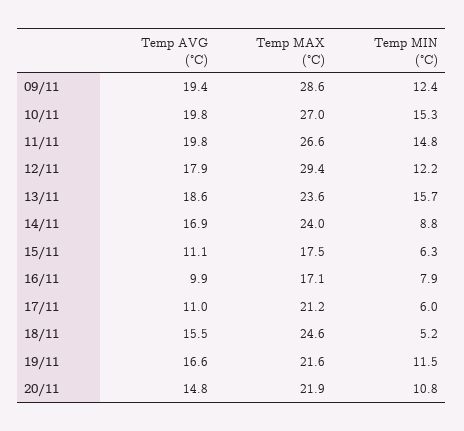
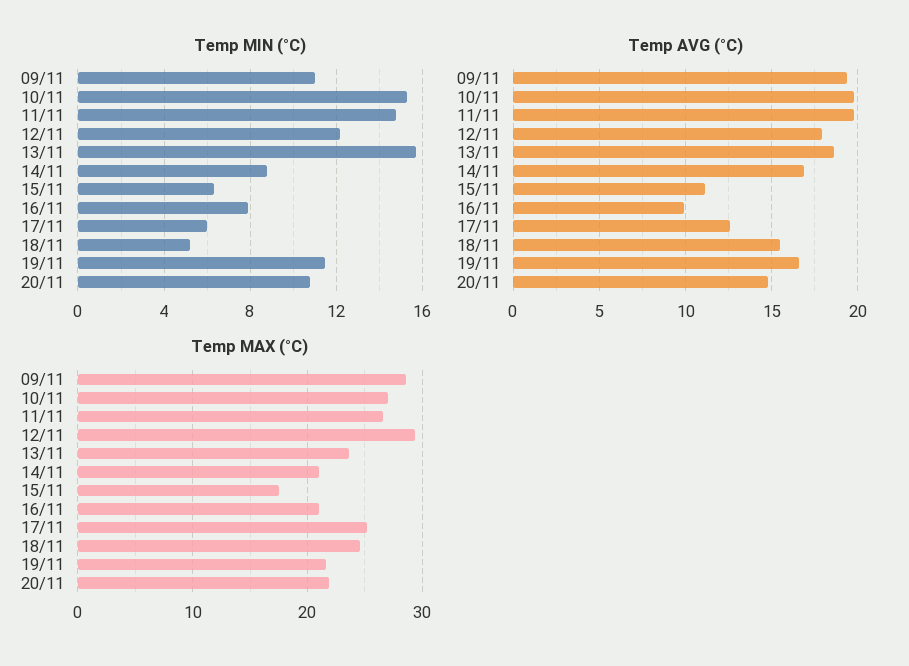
  {
    "Temp AVG (°C)": {
      "09/11": 19.4,
      "10/11": 19.8,
      "11/11": 19.8,
      "12/11": 17.9,
      "13/11": 18.6,
      "14/11": 16.9,
      "15/11": 11.1,
      "16/11": 9.9,
-     "17/11": 11,
+     "17/11": 12.5,
      "18/11": 15.5,
      "19/11": 16.6,
      "20/11": 14.8
    },
    "Temp MAX (°C)": {
      "09/11": 28.6,
      "10/11": 27,
      "11/11": 26.6,
      "12/11": 29.4,
      "13/11": 23.6,
-     "14/11": 24,
+     "14/11": 21,
      "15/11": 17.5,
-     "16/11": 17.1,
+     "16/11": 21,
-     "17/11": 21.2,
+     "17/11": 25,
      "18/11": 24.6,
      "19/11": 21.6,
      "20/11": 21.9
    },
    "Temp MIN (°C)": {
-     "09/11": 12.4,
+     "09/11": 11,
      "10/11": 15.3,
      "11/11": 14.8,
      "12/11": 12.2,
      "13/11": 15.7,
      "14/11": 8.8,
      "15/11": 6.3,
      "16/11": 7.9,
      "17/11": 6,
      "18/11": 5.2,
      "19/11": 11.5,
      "20/11": 10.8
    }
  }

